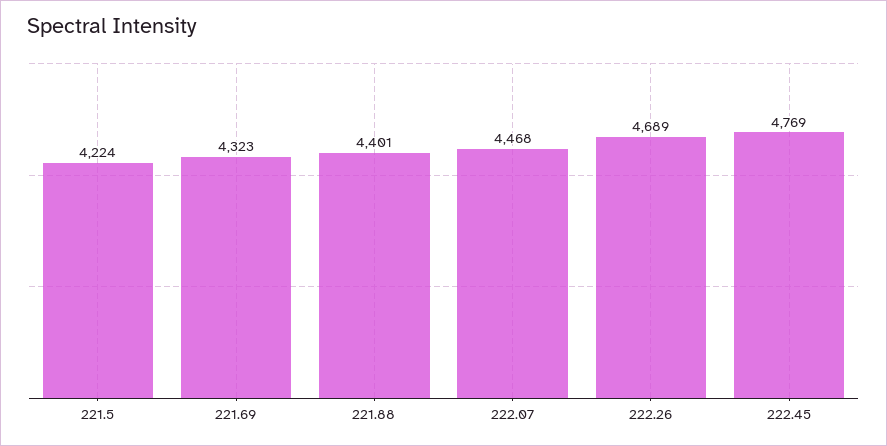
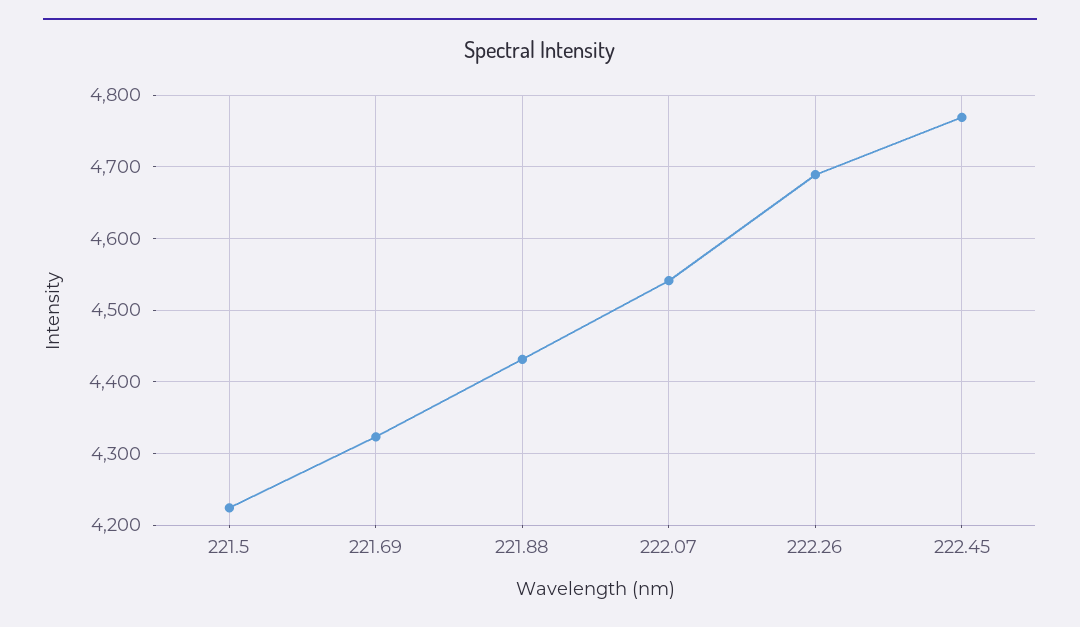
  {
    "221.5": 4224,
    "221.69": 4323,
-   "221.88": 4401,
+   "221.88": 4430,
-   "222.07": 4468,
+   "222.07": 4540,
    "222.26": 4689,
    "222.45": 4769
  }

